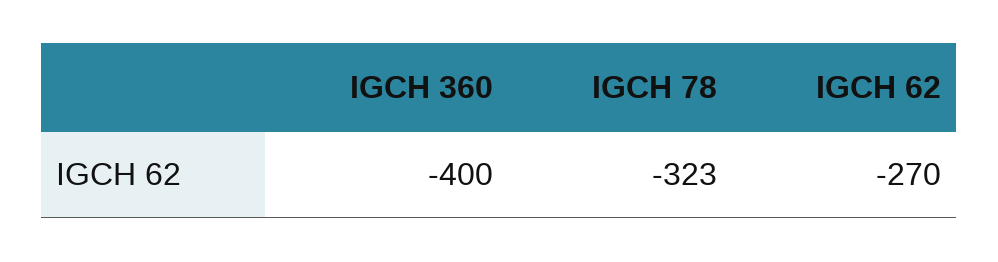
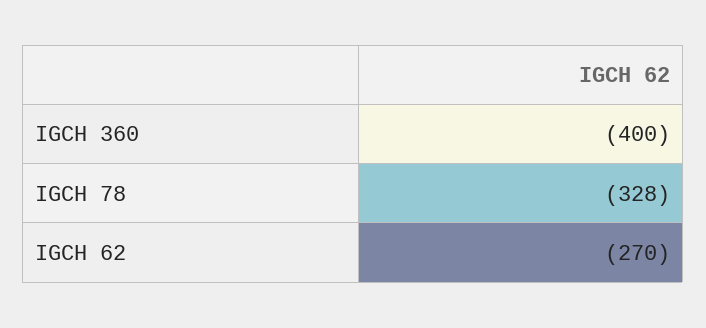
  {
    "IGCH 360": -400,
-   "IGCH 78": -323,
+   "IGCH 78": -328,
    "IGCH 62": -270
  }

